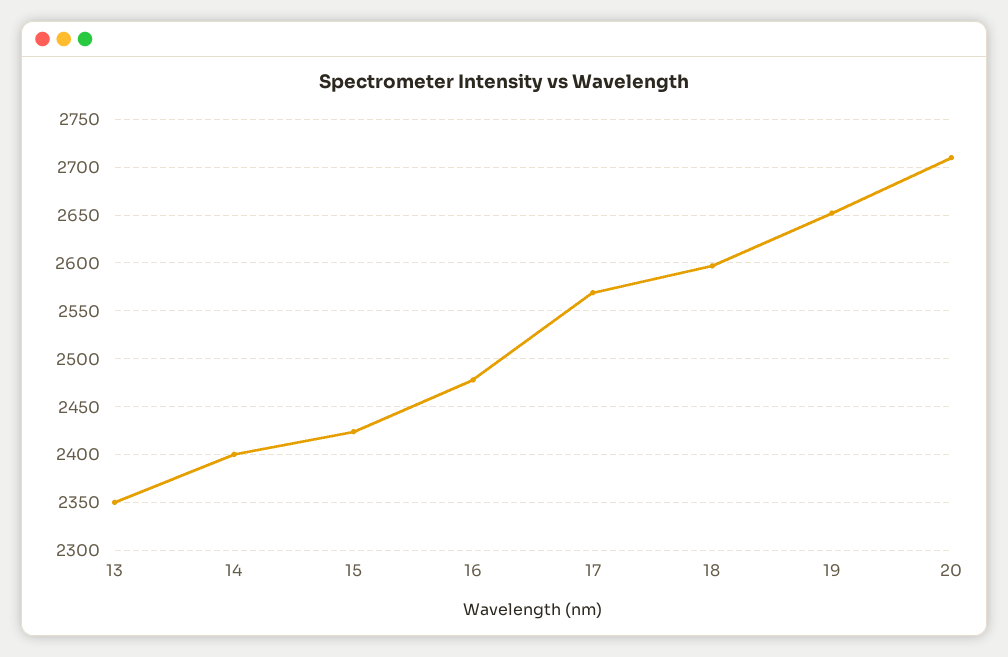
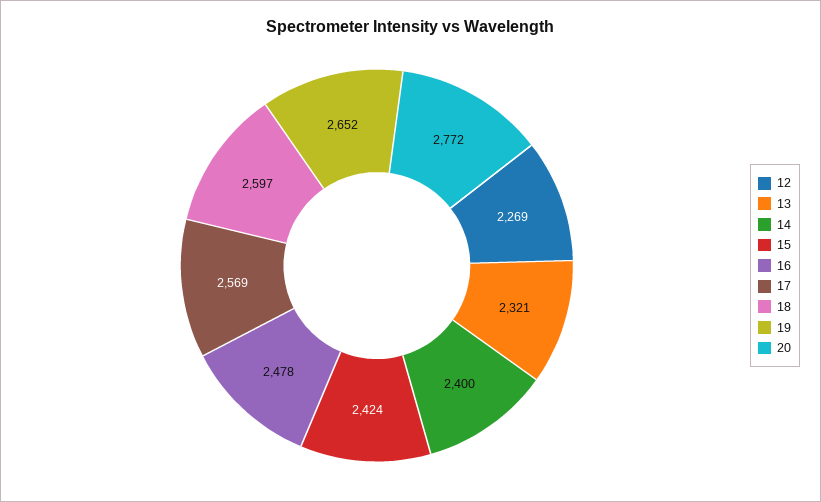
  {
-   "13": 2350,
+   "13": 2321,
    "14": 2400,
    "15": 2424,
    "16": 2478,
    "17": 2569,
    "18": 2597,
    "19": 2652,
-   "20": 2710
+   "20": 2772,
+   "12": 2269
  }

